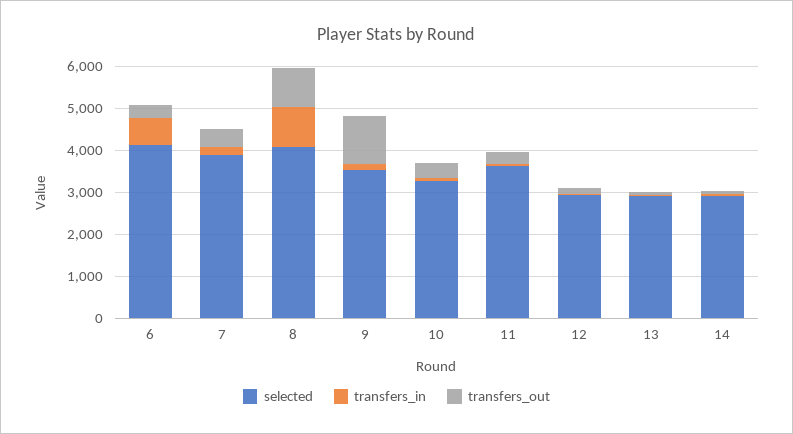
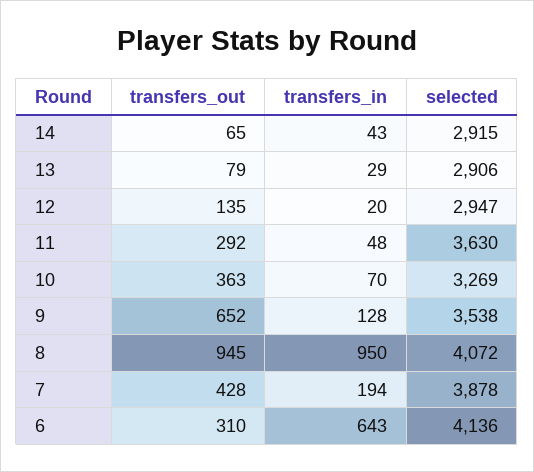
  {
    "selected": {
      "6": 4136,
      "7": 3878,
      "8": 4072,
      "9": 3538,
      "10": 3269,
      "11": 3630,
      "12": 2947,
      "13": 2906,
      "14": 2915
    },
    "transfers_in": {
      "6": 643,
      "7": 194,
      "8": 950,
      "9": 128,
      "10": 70,
      "11": 48,
      "12": 20,
      "13": 29,
      "14": 43
    },
    "transfers_out": {
      "6": 310,
      "7": 428,
      "8": 945,
-     "9": 1200,
+     "9": 652,
      "10": 363,
      "11": 292,
      "12": 135,
      "13": 79,
      "14": 65
    }
  }

